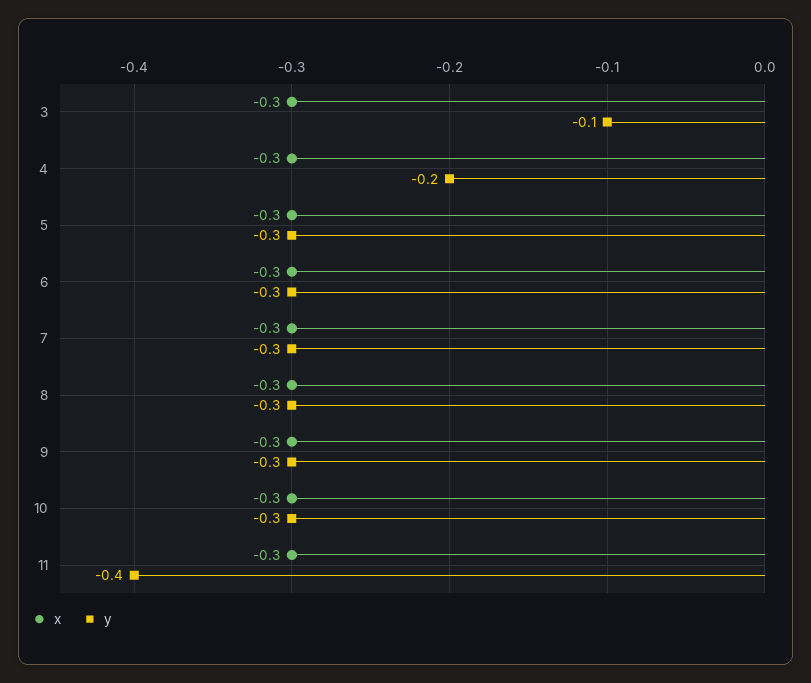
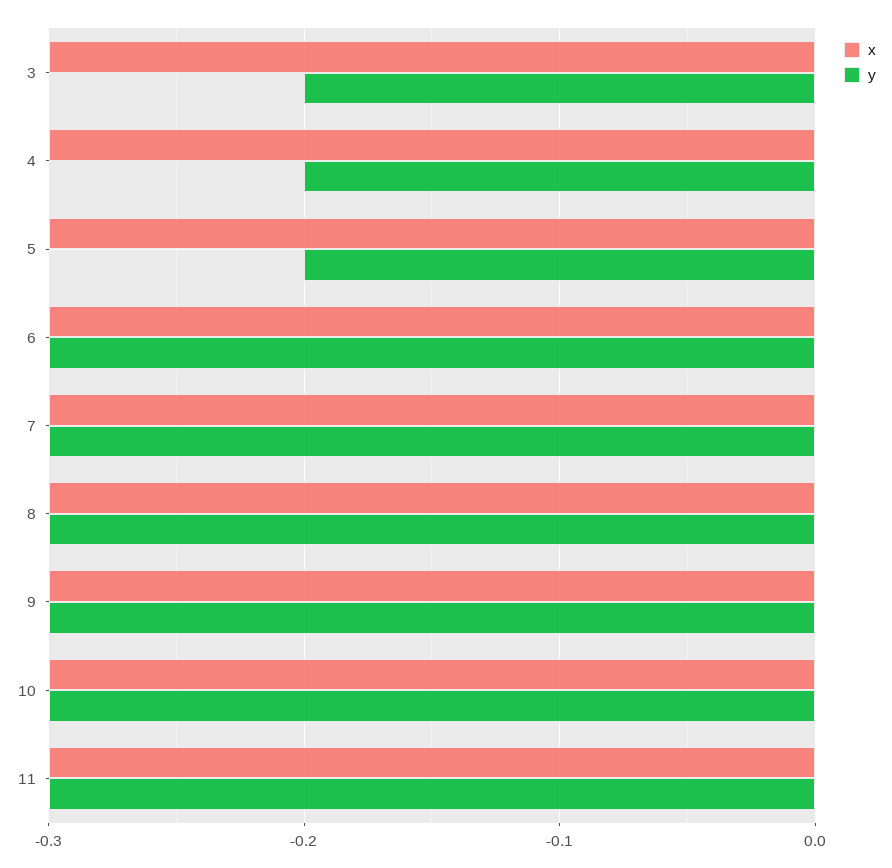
  {
    "x": {
      "3": -0.3,
      "4": -0.3,
      "5": -0.3,
      "6": -0.3,
      "7": -0.3,
      "8": -0.3,
      "9": -0.3,
      "10": -0.3,
      "11": -0.3
    },
    "y": {
-     "3": -0.1,
+     "3": -0.2,
      "4": -0.2,
-     "5": -0.3,
+     "5": -0.2,
      "6": -0.3,
      "7": -0.3,
      "8": -0.3,
      "9": -0.3,
      "10": -0.3,
-     "11": -0.4
+     "11": -0.3
    }
  }

